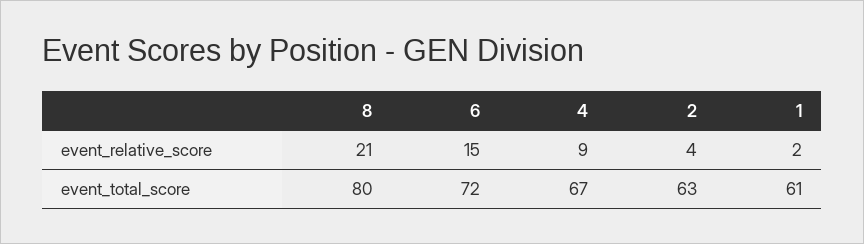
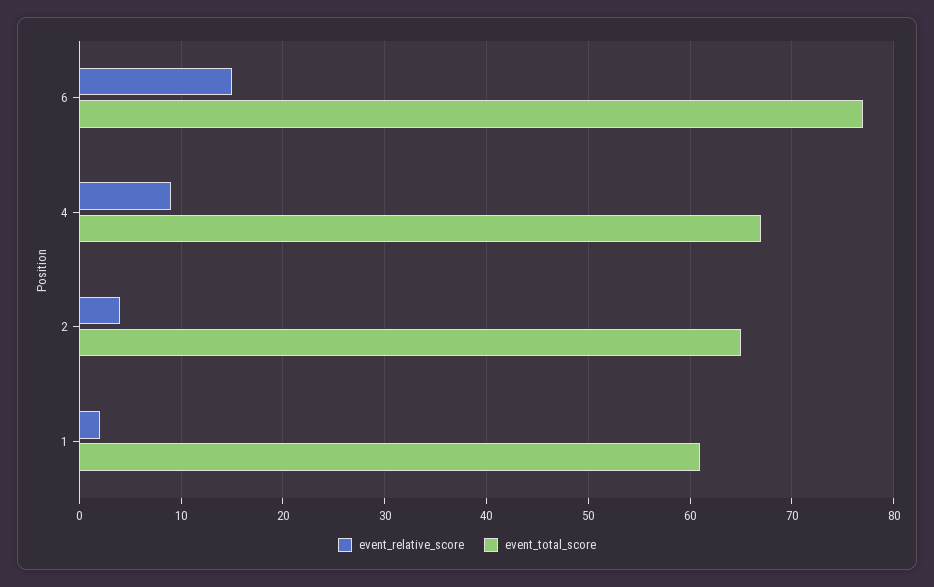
  {
    "event_relative_score": {
-     "8": 21,
      "6": 15,
      "4": 9,
      "2": 4,
      "1": 2
    },
    "event_total_score": {
-     "8": 80,
-     "6": 72,
+     "6": 77,
      "4": 67,
-     "2": 63,
+     "2": 65,
      "1": 61
    }
  }

